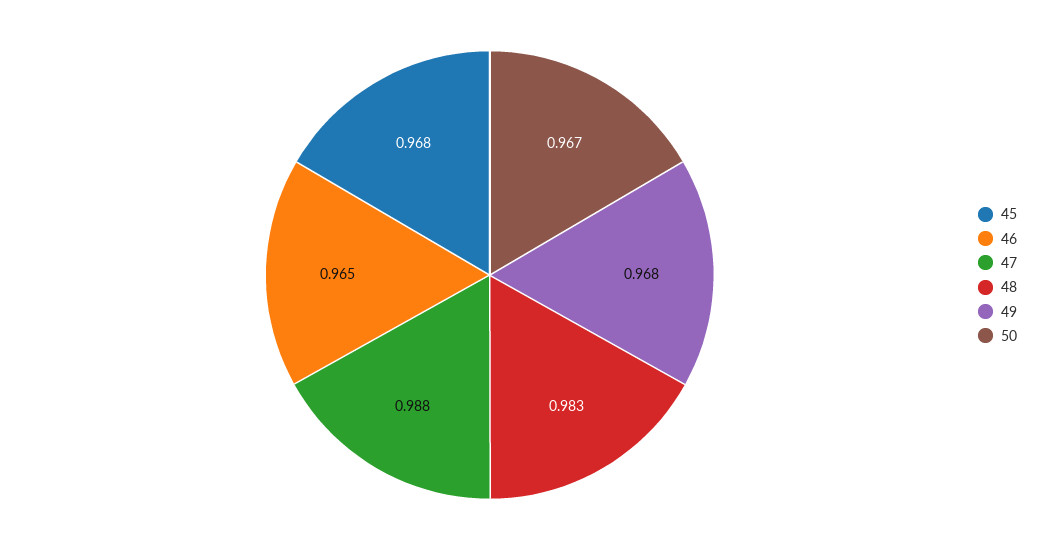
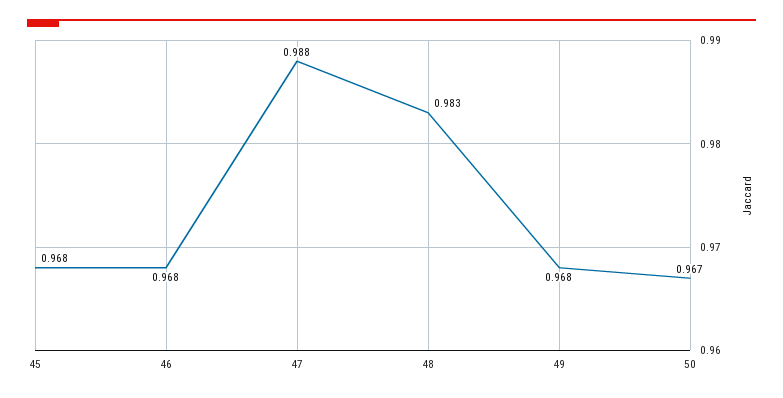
  {
    "45": 0.968,
-   "46": 0.965,
+   "46": 0.968,
    "47": 0.988,
    "48": 0.983,
    "49": 0.968,
    "50": 0.967
  }

